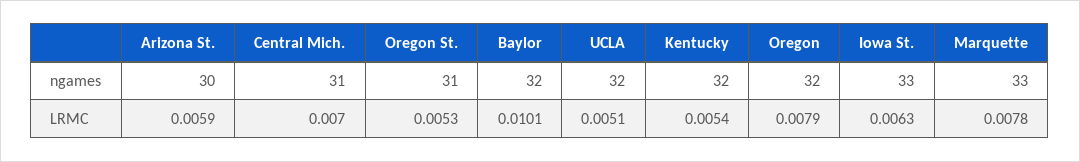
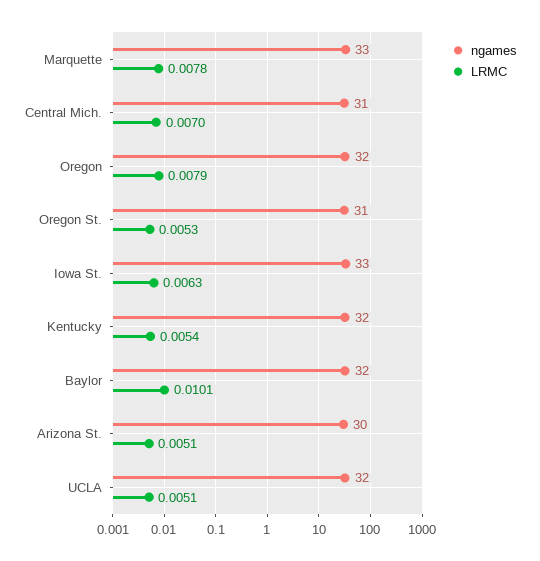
  {
    "ngames": {
      "Arizona St.": 30,
      "Central Mich.": 31,
      "Oregon St.": 31,
      "Baylor": 32,
      "UCLA": 32,
      "Kentucky": 32,
      "Oregon": 32,
      "Iowa St.": 33,
      "Marquette": 33
    },
    "LRMC": {
-     "Arizona St.": 0.0059,
+     "Arizona St.": 0.0051,
      "Central Mich.": 0.007,
      "Oregon St.": 0.0053,
      "Baylor": 0.0101,
      "UCLA": 0.0051,
      "Kentucky": 0.0054,
      "Oregon": 0.0079,
      "Iowa St.": 0.0063,
      "Marquette": 0.0078
    }
  }

